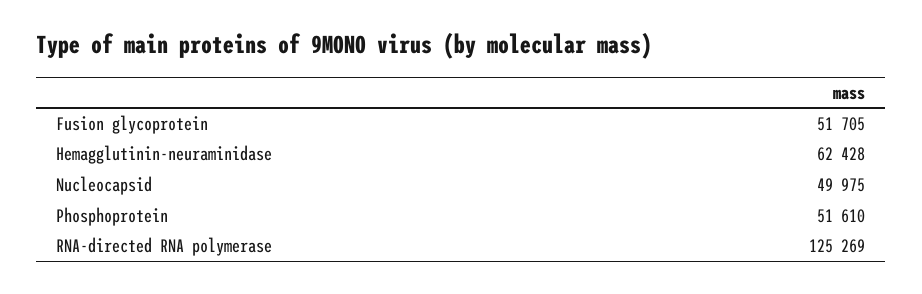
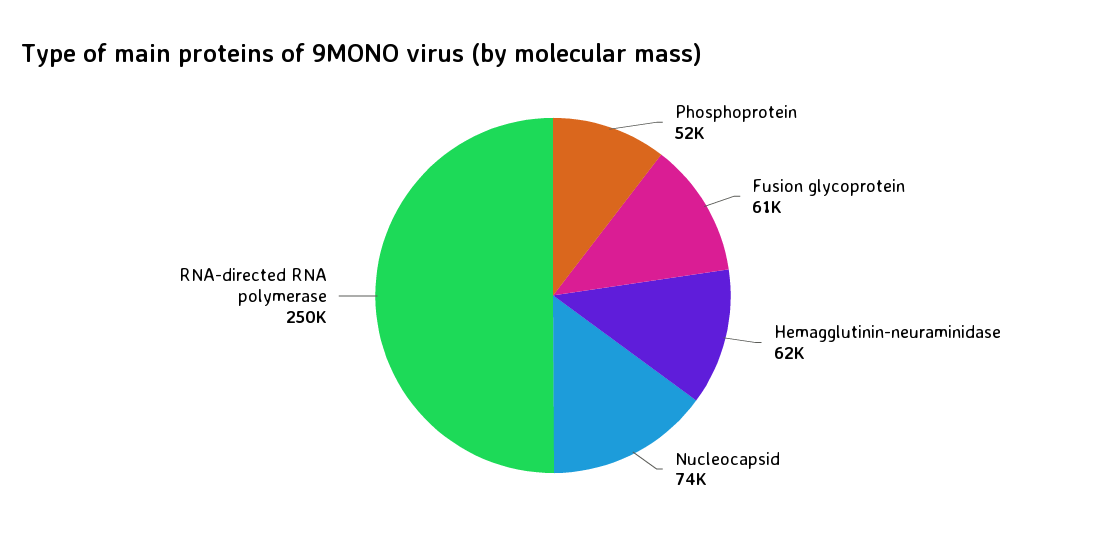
  {
-   "Fusion glycoprotein": 51705,
+   "Fusion glycoprotein": 61000,
    "Hemagglutinin-neuraminidase": 62428,
-   "Nucleocapsid": 49975,
+   "Nucleocapsid": 74000,
    "Phosphoprotein": 51610,
-   "RNA-directed RNA polymerase": 125269
+   "RNA-directed RNA polymerase": 250000
  }

